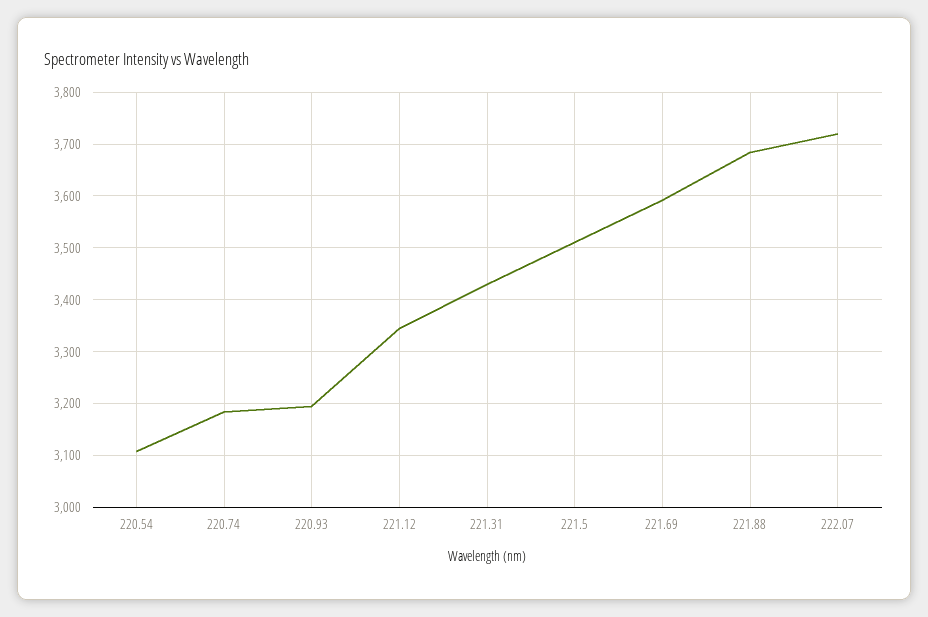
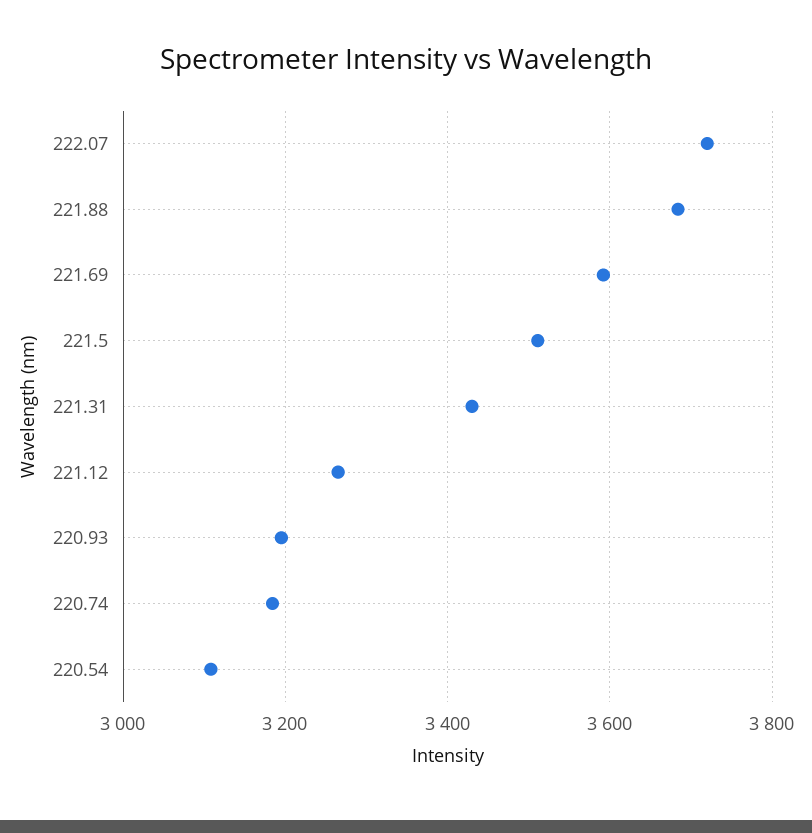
  {
    "220.54": 3100,
    "220.74": 3180,
    "220.93": 3200,
-   "221.12": 3340,
+   "221.12": 3260,
    "221.31": 3440,
    "221.5": 3520,
    "221.69": 3600,
    "221.88": 3680,
    "222.07": 3720
  }

